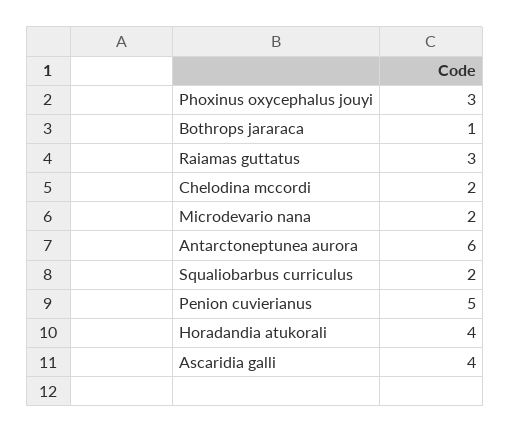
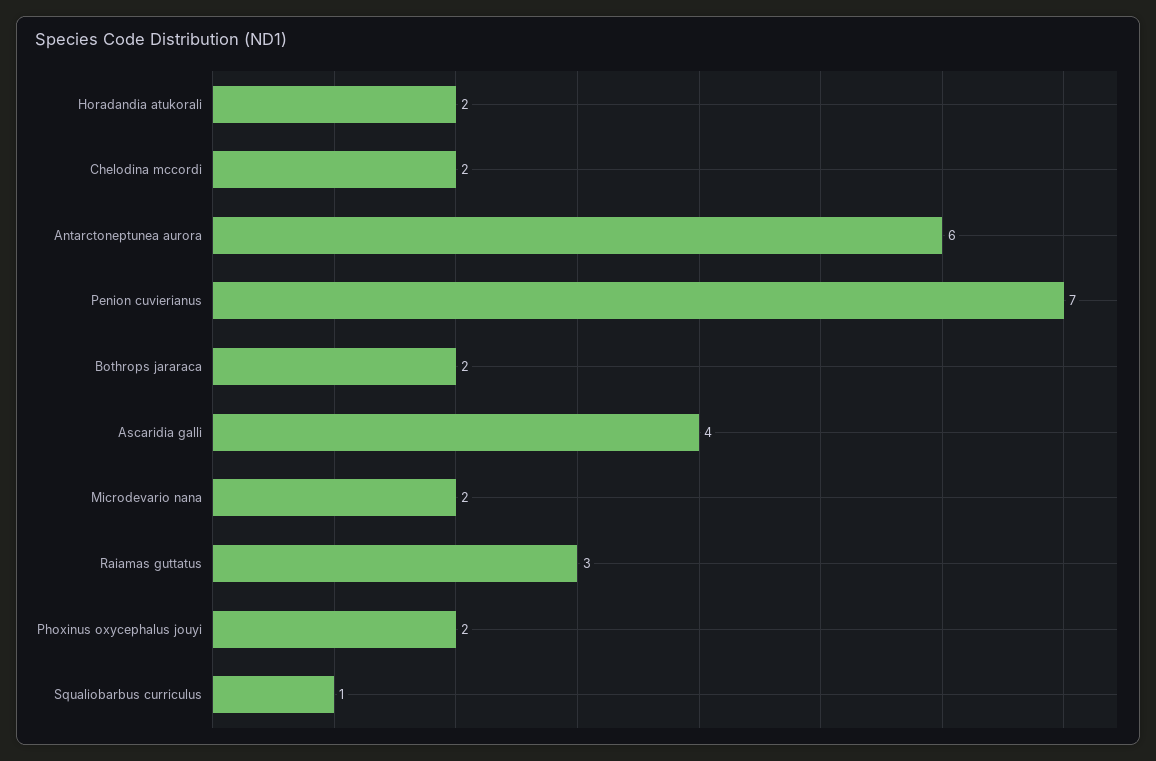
  {
-   "Phoxinus oxycephalus jouyi": 3,
+   "Phoxinus oxycephalus jouyi": 2,
-   "Bothrops jararaca": 1,
+   "Bothrops jararaca": 2,
    "Raiamas guttatus": 3,
    "Chelodina mccordi": 2,
    "Microdevario nana": 2,
    "Antarctoneptunea aurora": 6,
-   "Squaliobarbus curriculus": 2,
+   "Squaliobarbus curriculus": 1,
-   "Penion cuvierianus": 5,
+   "Penion cuvierianus": 7,
-   "Horadandia atukorali": 4,
+   "Horadandia atukorali": 2,
    "Ascaridia galli": 4
  }

